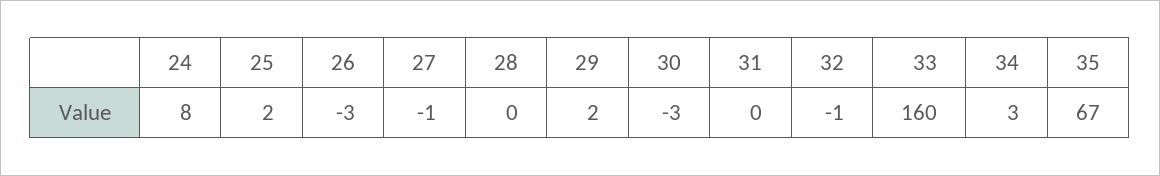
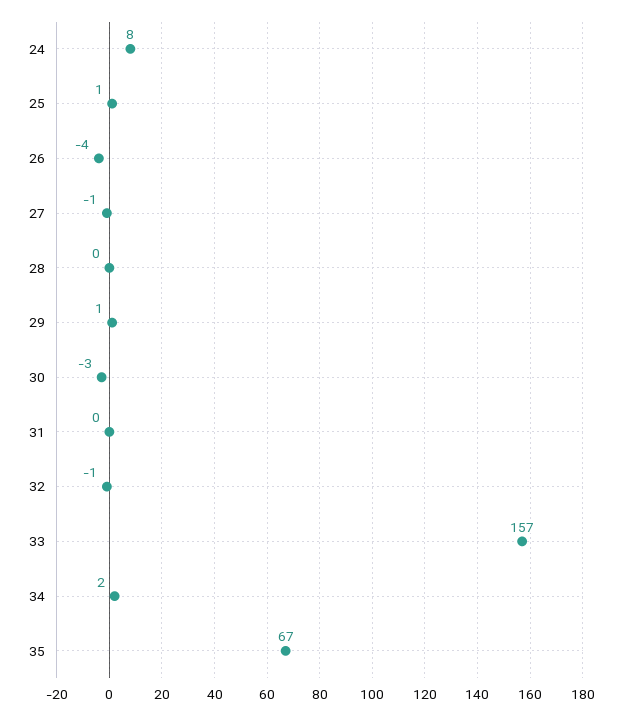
  {
    "24": 8,
-   "25": 2,
+   "25": 1,
-   "26": -3,
+   "26": -4,
    "27": -1,
    "28": 0,
-   "29": 2,
+   "29": 1,
    "30": -3,
    "31": 0,
    "32": -1,
-   "33": 160,
+   "33": 157,
-   "34": 3,
+   "34": 2,
    "35": 67
  }

